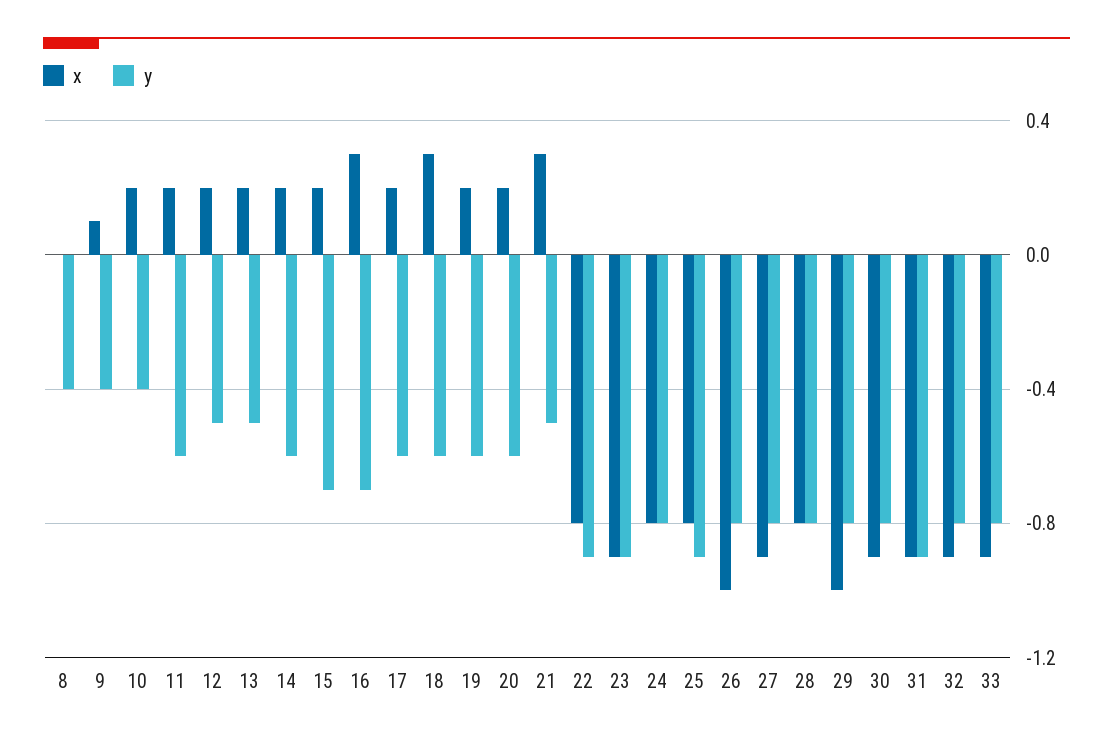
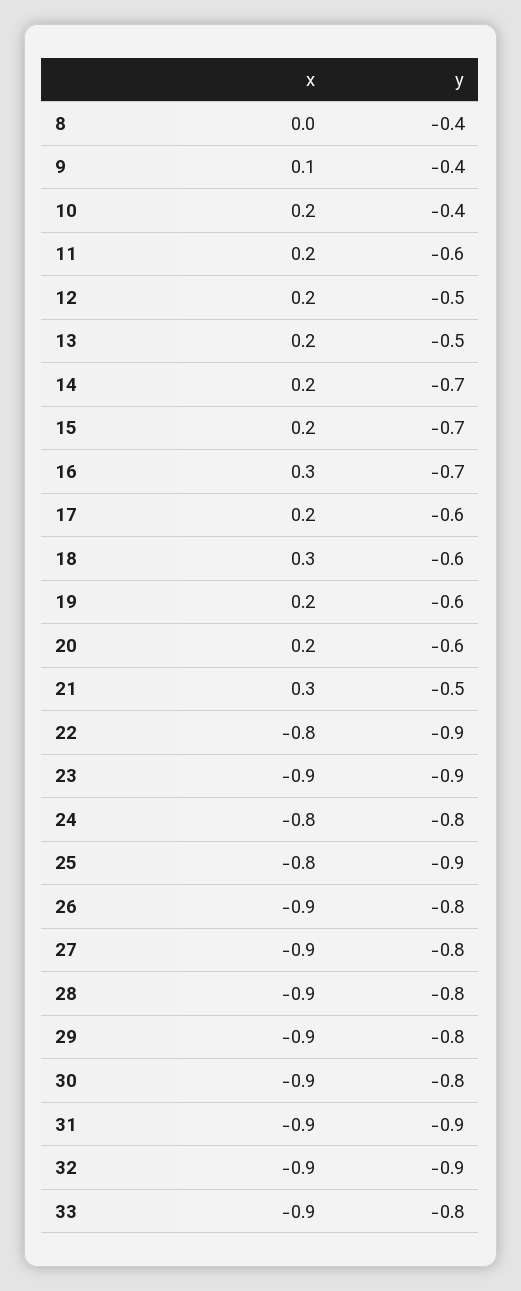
  {
    "x": {
      "8": 0,
      "9": 0.1,
      "10": 0.2,
      "11": 0.2,
      "12": 0.2,
      "13": 0.2,
      "14": 0.2,
      "15": 0.2,
      "16": 0.3,
      "17": 0.2,
      "18": 0.3,
      "19": 0.2,
      "20": 0.2,
      "21": 0.3,
      "22": -0.8,
      "23": -0.9,
      "24": -0.8,
      "25": -0.8,
-     "26": -1,
+     "26": -0.9,
      "27": -0.9,
-     "28": -0.8,
+     "28": -0.9,
-     "29": -1,
+     "29": -0.9,
      "30": -0.9,
      "31": -0.9,
      "32": -0.9,
      "33": -0.9
    },
    "y": {
      "8": -0.4,
      "9": -0.4,
      "10": -0.4,
      "11": -0.6,
      "12": -0.5,
      "13": -0.5,
-     "14": -0.6,
+     "14": -0.7,
      "15": -0.7,
      "16": -0.7,
      "17": -0.6,
      "18": -0.6,
      "19": -0.6,
      "20": -0.6,
      "21": -0.5,
      "22": -0.9,
      "23": -0.9,
      "24": -0.8,
      "25": -0.9,
      "26": -0.8,
      "27": -0.8,
      "28": -0.8,
      "29": -0.8,
      "30": -0.8,
      "31": -0.9,
-     "32": -0.8,
+     "32": -0.9,
      "33": -0.8
    }
  }

